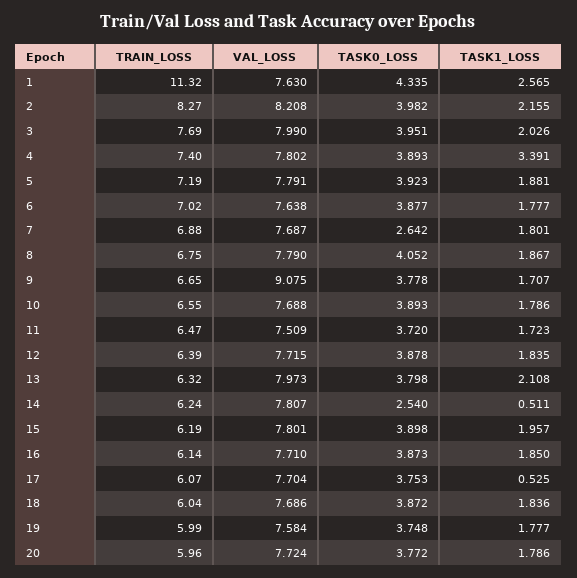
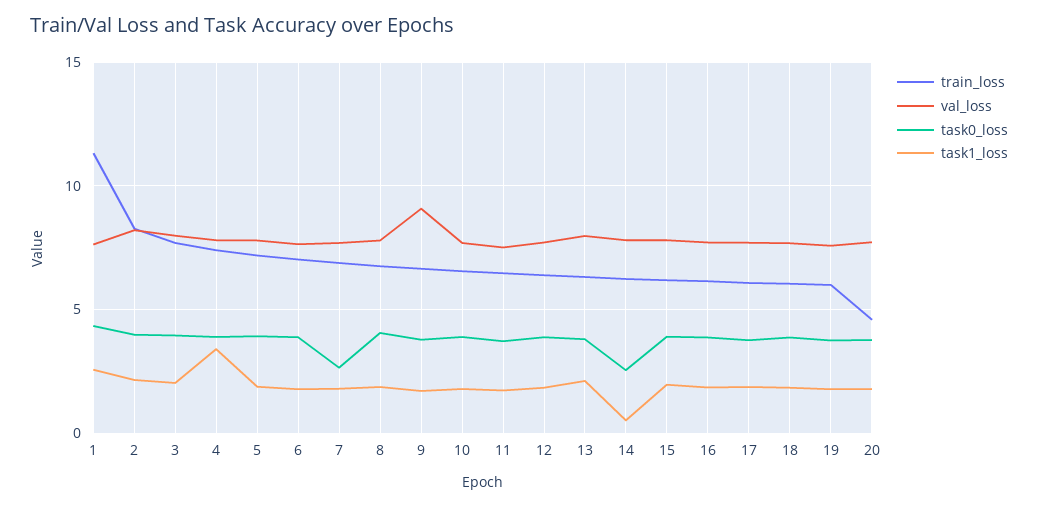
  {
    "TRAIN_LOSS": {
      "1": 11.32,
      "2": 8.27,
      "3": 7.69,
      "4": 7.4,
      "5": 7.19,
      "6": 7.02,
      "7": 6.88,
      "8": 6.75,
      "9": 6.65,
      "10": 6.55,
      "11": 6.47,
      "12": 6.39,
      "13": 6.32,
      "14": 6.24,
      "15": 6.19,
      "16": 6.14,
      "17": 6.07,
      "18": 6.04,
      "19": 5.99,
-     "20": 5.96
+     "20": 4.5
    },
    "VAL_LOSS": {
      "1": 7.63,
      "2": 8.208,
      "3": 7.99,
      "4": 7.802,
      "5": 7.791,
      "6": 7.638,
      "7": 7.687,
      "8": 7.79,
      "9": 9.075,
      "10": 7.688,
      "11": 7.509,
      "12": 7.715,
      "13": 7.973,
      "14": 7.807,
      "15": 7.801,
      "16": 7.71,
      "17": 7.704,
      "18": 7.686,
      "19": 7.584,
      "20": 7.724
    },
    "TASK0_LOSS": {
      "1": 4.335,
      "2": 3.982,
      "3": 3.951,
      "4": 3.893,
      "5": 3.923,
      "6": 3.877,
      "7": 2.642,
      "8": 4.052,
      "9": 3.778,
      "10": 3.893,
      "11": 3.72,
      "12": 3.878,
      "13": 3.798,
      "14": 2.54,
      "15": 3.898,
      "16": 3.873,
      "17": 3.753,
      "18": 3.872,
      "19": 3.748,
      "20": 3.772
    },
    "TASK1_LOSS": {
      "1": 2.565,
      "2": 2.155,
      "3": 2.026,
      "4": 3.391,
      "5": 1.881,
      "6": 1.777,
      "7": 1.801,
      "8": 1.867,
      "9": 1.707,
      "10": 1.786,
      "11": 1.723,
      "12": 1.835,
      "13": 2.108,
      "14": 0.511,
      "15": 1.957,
      "16": 1.85,
-     "17": 0.525,
+     "17": 2,
      "18": 1.836,
      "19": 1.777,
      "20": 1.786
    }
  }

